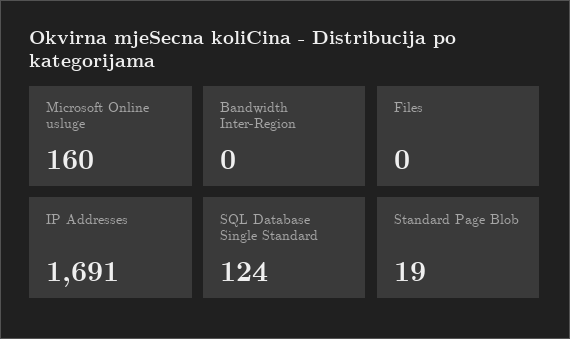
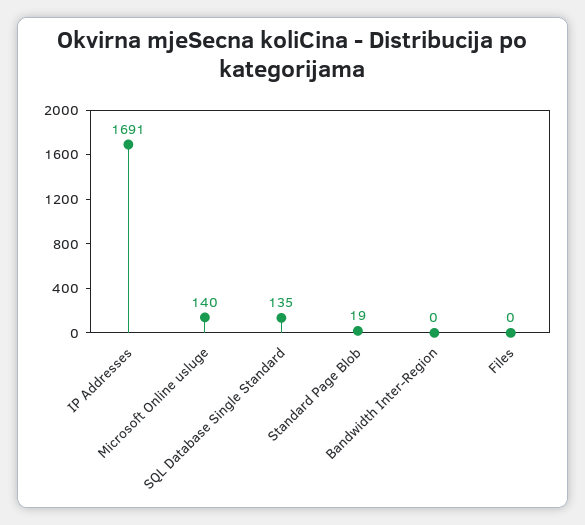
  {
-   "Microsoft Online usluge": 160,
+   "Microsoft Online usluge": 140,
    "Bandwidth Inter-Region": 0,
    "Files": 0,
    "IP Addresses": 1691,
-   "SQL Database Single Standard": 124,
+   "SQL Database Single Standard": 135,
    "Standard Page Blob": 19
  }

